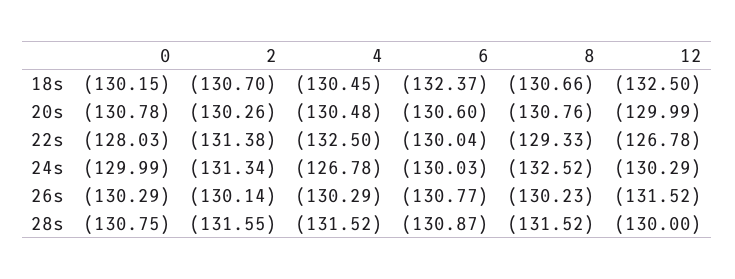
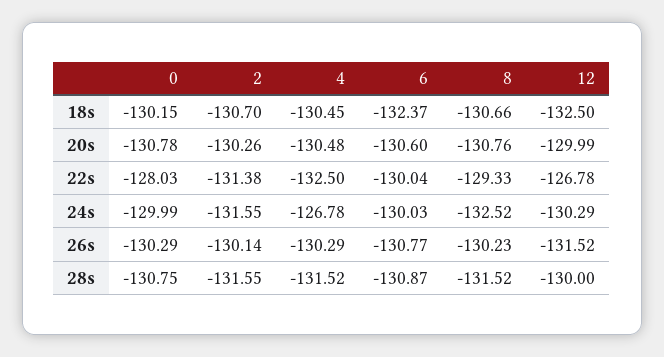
  {
    "0": {
      "18s": -130.15,
      "20s": -130.78,
      "22s": -128.03,
      "24s": -129.99,
      "26s": -130.29,
      "28s": -130.75
    },
    "2": {
      "18s": -130.7,
      "20s": -130.26,
      "22s": -131.38,
-     "24s": -131.34,
+     "24s": -131.55,
      "26s": -130.14,
      "28s": -131.55
    },
    "4": {
      "18s": -130.45,
      "20s": -130.48,
      "22s": -132.5,
      "24s": -126.78,
      "26s": -130.29,
      "28s": -131.52
    },
    "6": {
      "18s": -132.37,
      "20s": -130.6,
      "22s": -130.04,
      "24s": -130.03,
      "26s": -130.77,
      "28s": -130.87
    },
    "8": {
      "18s": -130.66,
      "20s": -130.76,
      "22s": -129.33,
      "24s": -132.52,
      "26s": -130.23,
      "28s": -131.52
    },
    "12": {
      "18s": -132.5,
      "20s": -129.99,
      "22s": -126.78,
      "24s": -130.29,
      "26s": -131.52,
      "28s": -130
    }
  }

